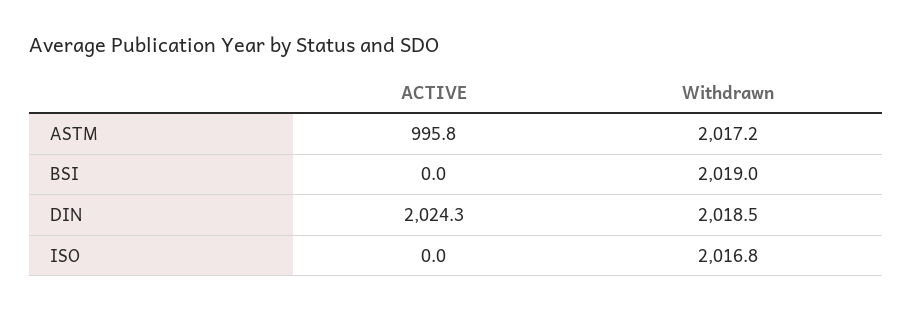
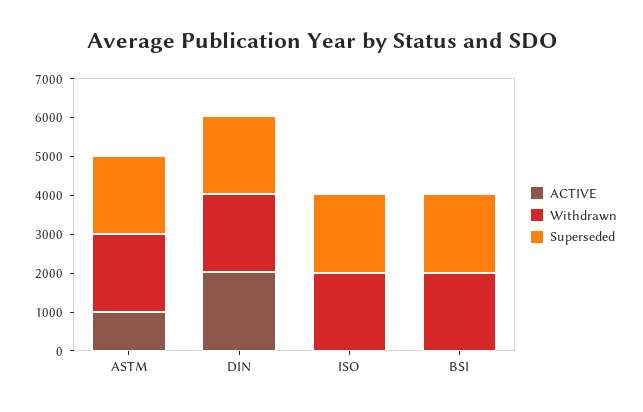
  {
    "ACTIVE": {
      "ASTM": 995.8,
      "BSI": 0,
      "DIN": 2024.3,
      "ISO": 0
    },
    "Withdrawn": {
      "ASTM": 2017.2,
      "BSI": 2019,
      "DIN": 2018.5,
      "ISO": 2016.8
-   }
+   },
+   "Superseded": {
+     "ASTM": 2000,
+     "DIN": 2000,
+     "ISO": 2000,
+     "BSI": 2000
+   }
  }

